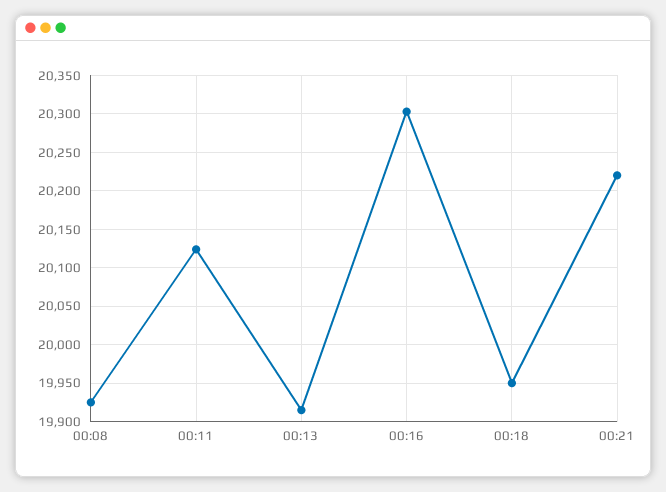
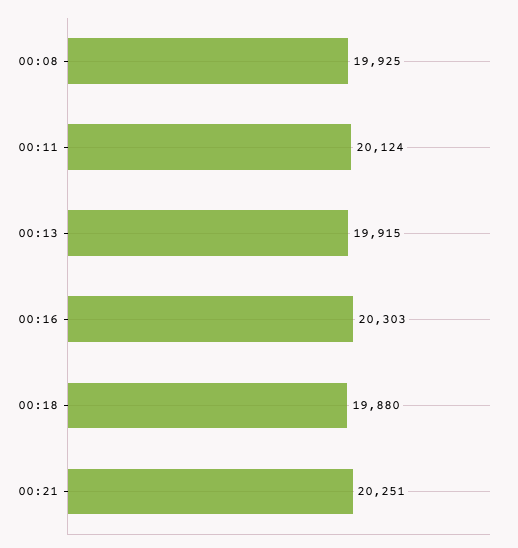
  {
    "00:08": 19925,
    "00:11": 20124,
    "00:13": 19915,
    "00:16": 20303,
-   "00:18": 19950,
+   "00:18": 19880,
-   "00:21": 20220
+   "00:21": 20251
  }

